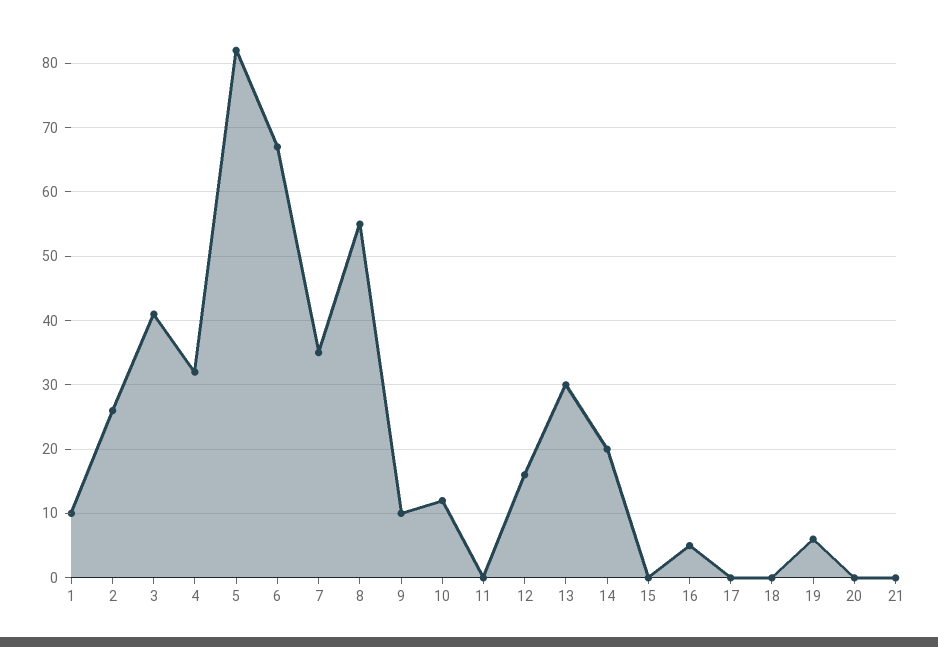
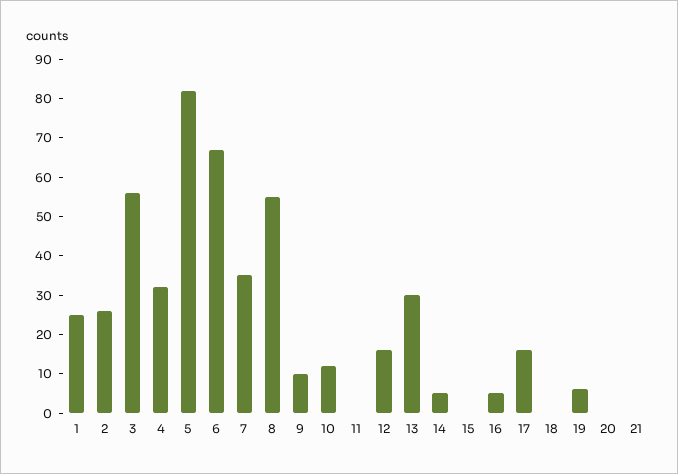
  {
-   "1": 10,
+   "1": 25,
    "2": 26,
-   "3": 41,
+   "3": 55,
    "4": 32,
    "5": 82,
    "6": 67,
    "7": 35,
    "8": 55,
    "9": 10,
    "10": 12,
    "11": 0,
    "12": 16,
    "13": 30,
-   "14": 20,
+   "14": 5,
    "15": 0,
    "16": 5,
-   "17": 0,
+   "17": 15,
    "18": 0,
    "19": 6,
    "20": 0,
    "21": 0
  }

